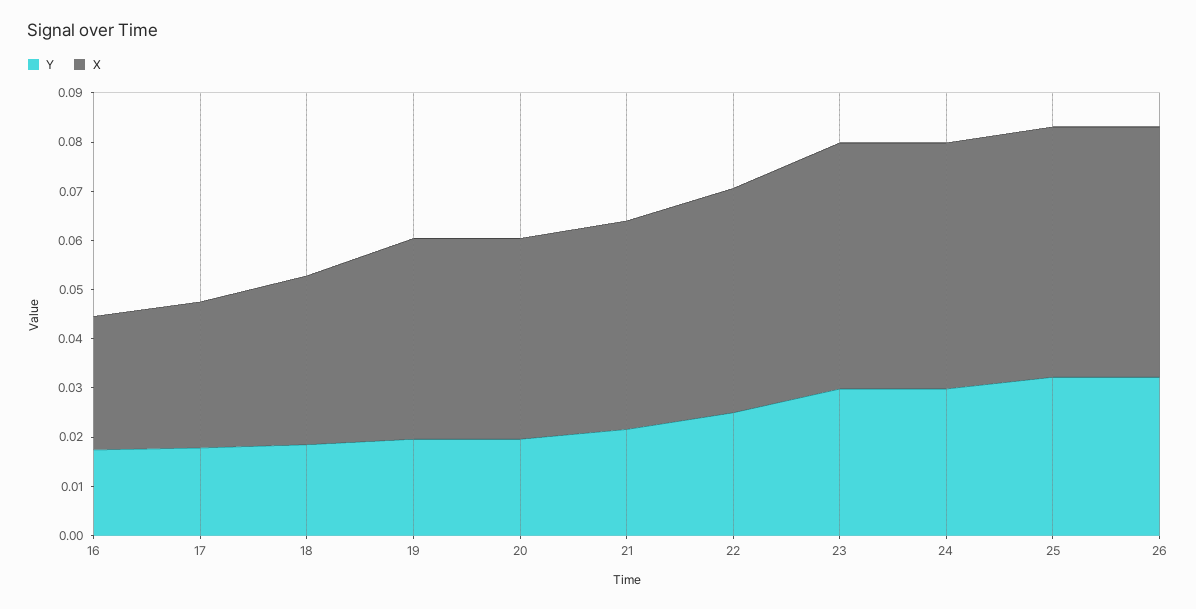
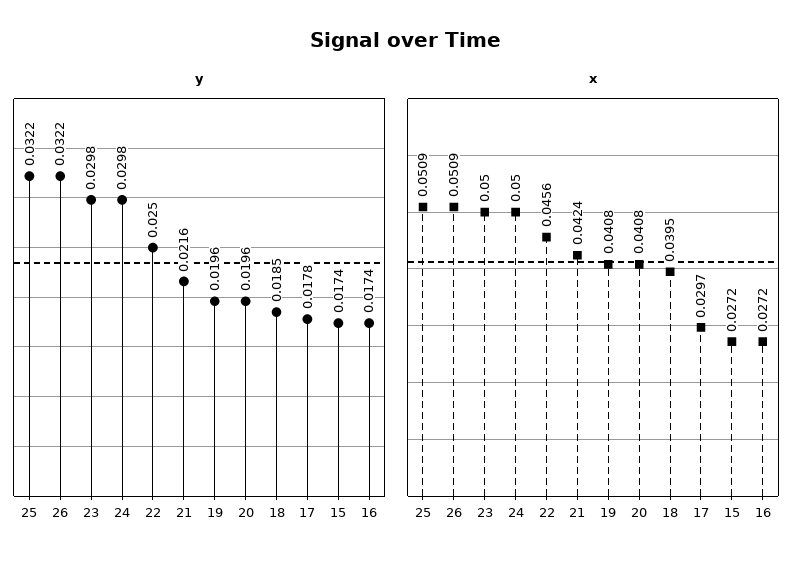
  {
    "Y": {
      "16": 0.0174,
      "17": 0.0178,
      "18": 0.0185,
      "19": 0.0196,
      "20": 0.0196,
      "21": 0.0216,
      "22": 0.025,
      "23": 0.0298,
      "24": 0.0298,
      "25": 0.0322,
-     "26": 0.0322
+     "26": 0.0322,
+     "15": 0.0174
    },
    "X": {
      "16": 0.0272,
      "17": 0.0297,
-     "18": 0.034,
+     "18": 0.0395,
      "19": 0.0408,
      "20": 0.0408,
      "21": 0.0424,
      "22": 0.0456,
      "23": 0.05,
      "24": 0.05,
      "25": 0.0509,
-     "26": 0.0509
+     "26": 0.0509,
+     "15": 0.0272
    }
  }

